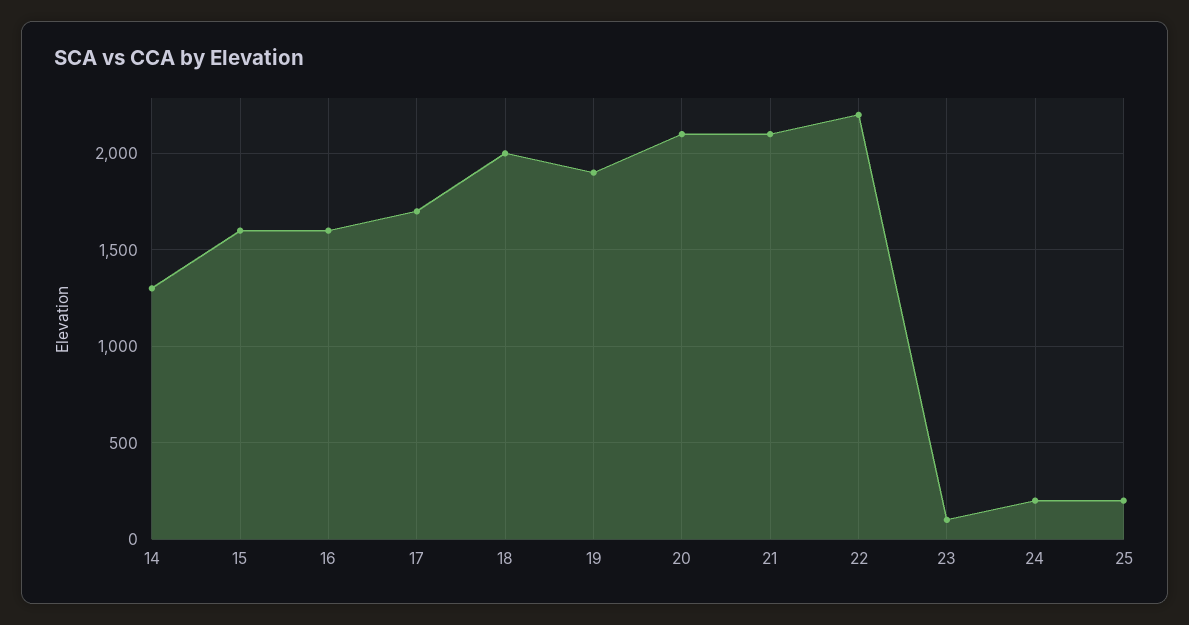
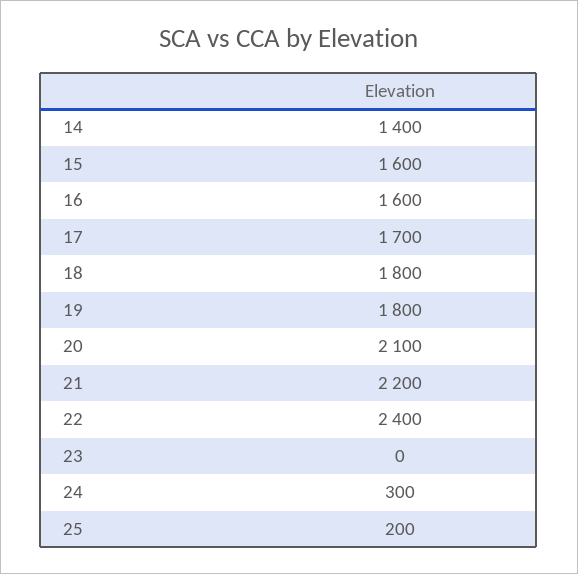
  {
-   "14": 1300,
+   "14": 1400,
    "15": 1600,
    "16": 1600,
    "17": 1700,
-   "18": 2000,
+   "18": 1800,
-   "19": 1900,
+   "19": 1800,
    "20": 2100,
-   "21": 2100,
+   "21": 2200,
-   "22": 2200,
+   "22": 2400,
-   "23": 100,
+   "23": 0,
-   "24": 200,
+   "24": 300,
    "25": 200
  }

